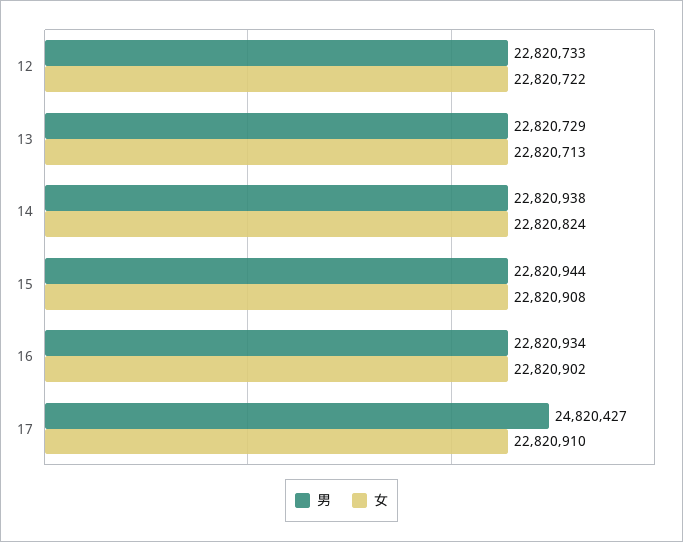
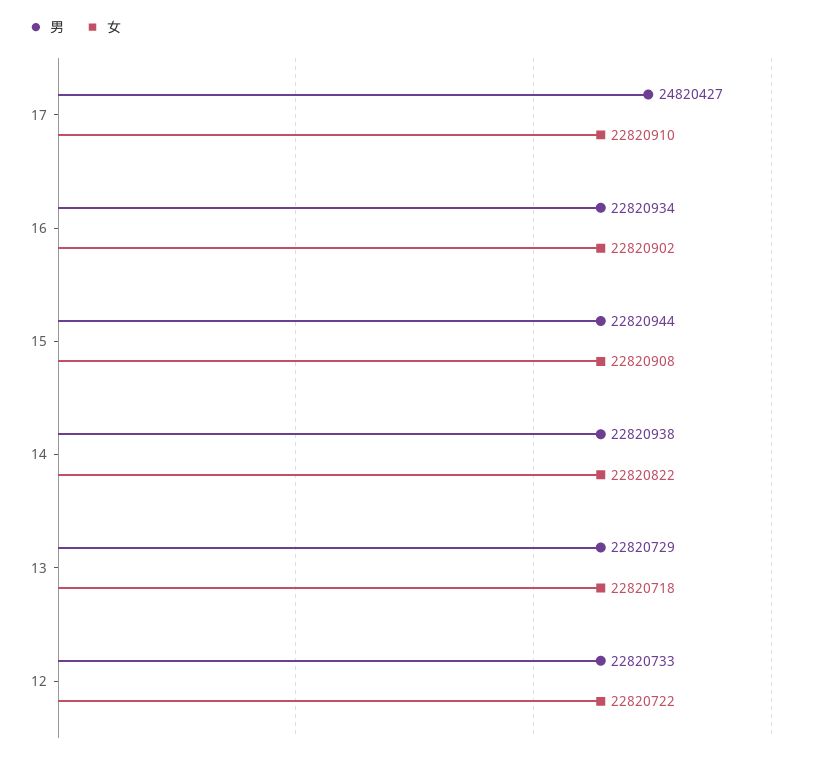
  {
    "男": {
      "12": 22820733,
      "13": 22820729,
      "14": 22820938,
      "15": 22820944,
      "16": 22820934,
      "17": 24820427
    },
    "女": {
      "12": 22820722,
-     "13": 22820713,
+     "13": 22820718,
-     "14": 22820824,
+     "14": 22820822,
      "15": 22820908,
      "16": 22820902,
      "17": 22820910
    }
  }

